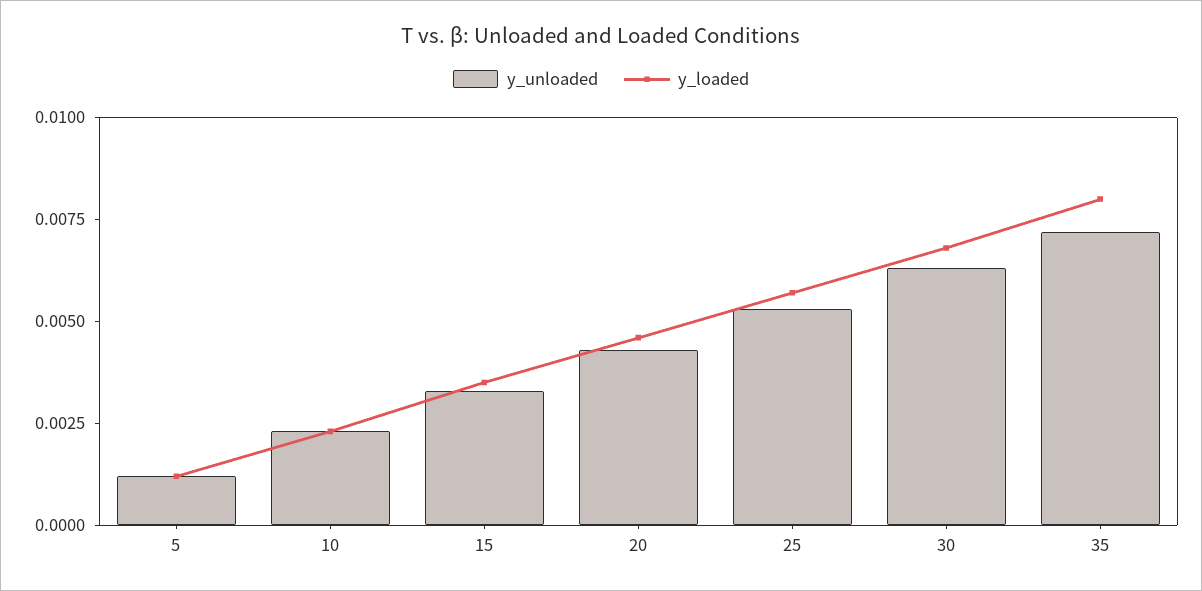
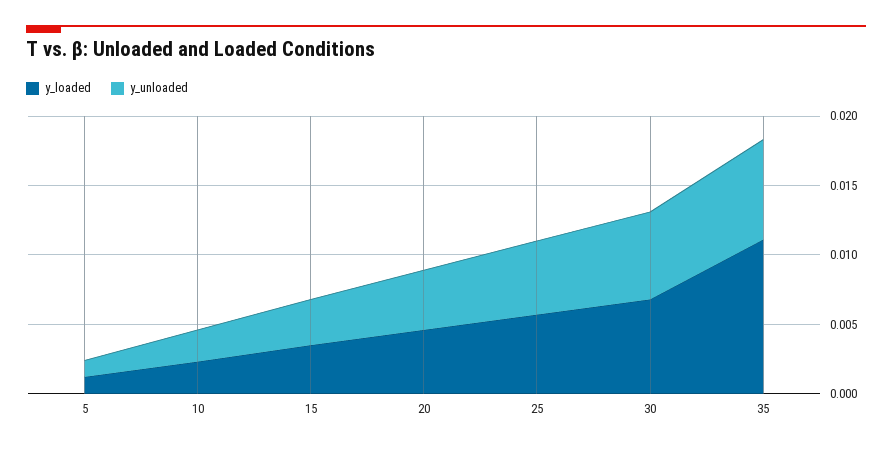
  {
    "y_unloaded": {
      "5": 0.001,
      "10": 0.0025,
      "15": 0.0035,
      "20": 0.0045,
      "25": 0.0055,
      "30": 0.0065,
      "35": 0.007
    },
    "y_loaded": {
      "5": 0.001,
      "10": 0.0025,
      "15": 0.0035,
      "20": 0.0045,
      "25": 0.0055,
      "30": 0.007,
-     "35": 0.008
+     "35": 0.011
    }
  }

